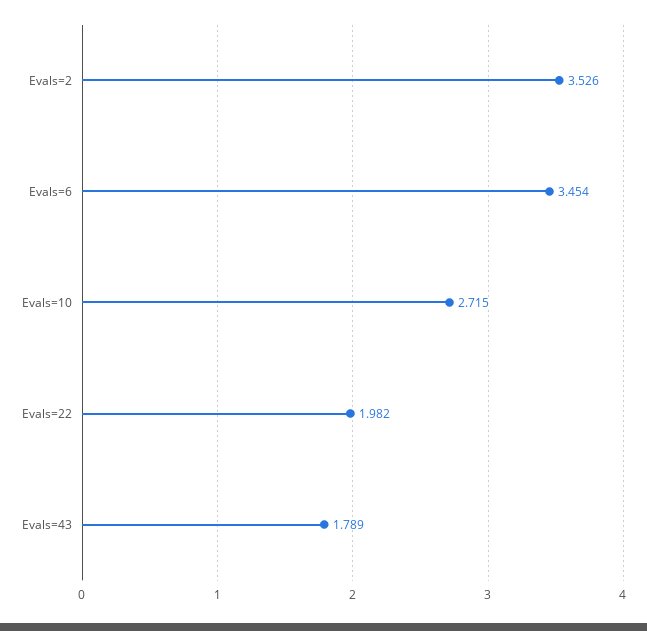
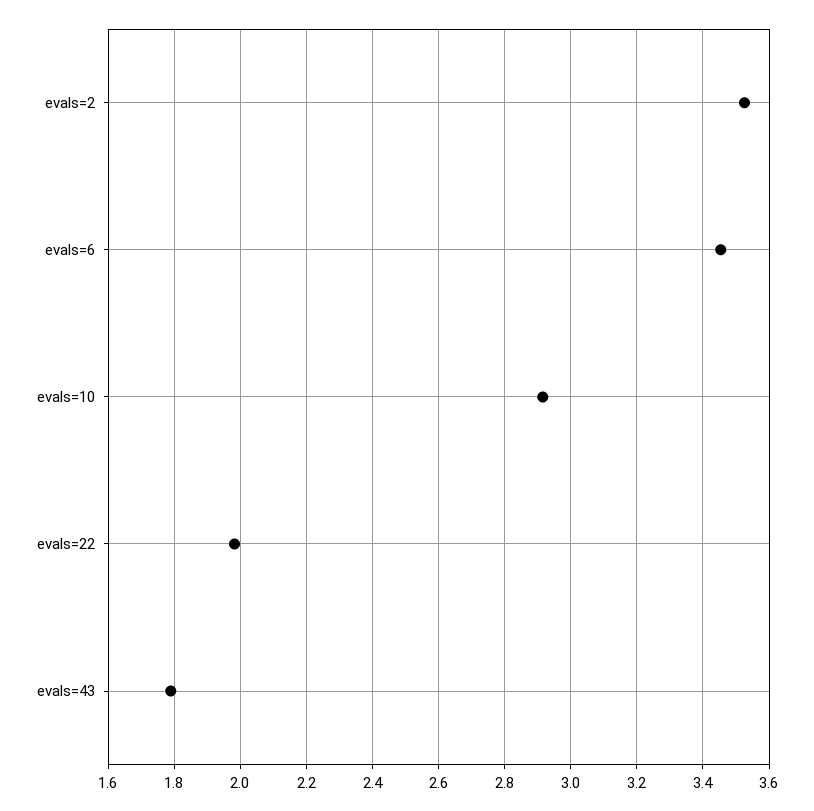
  {
    "Evals=2": 3.526,
    "Evals=6": 3.454,
-   "Evals=10": 2.715,
+   "Evals=10": 2.92,
    "Evals=22": 1.982,
    "Evals=43": 1.789
  }

